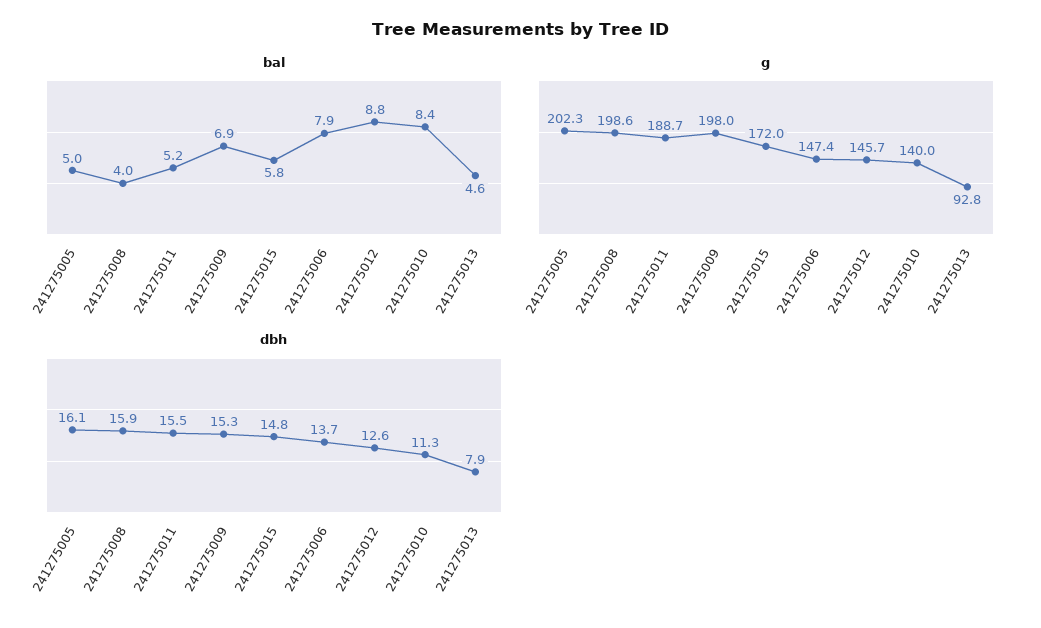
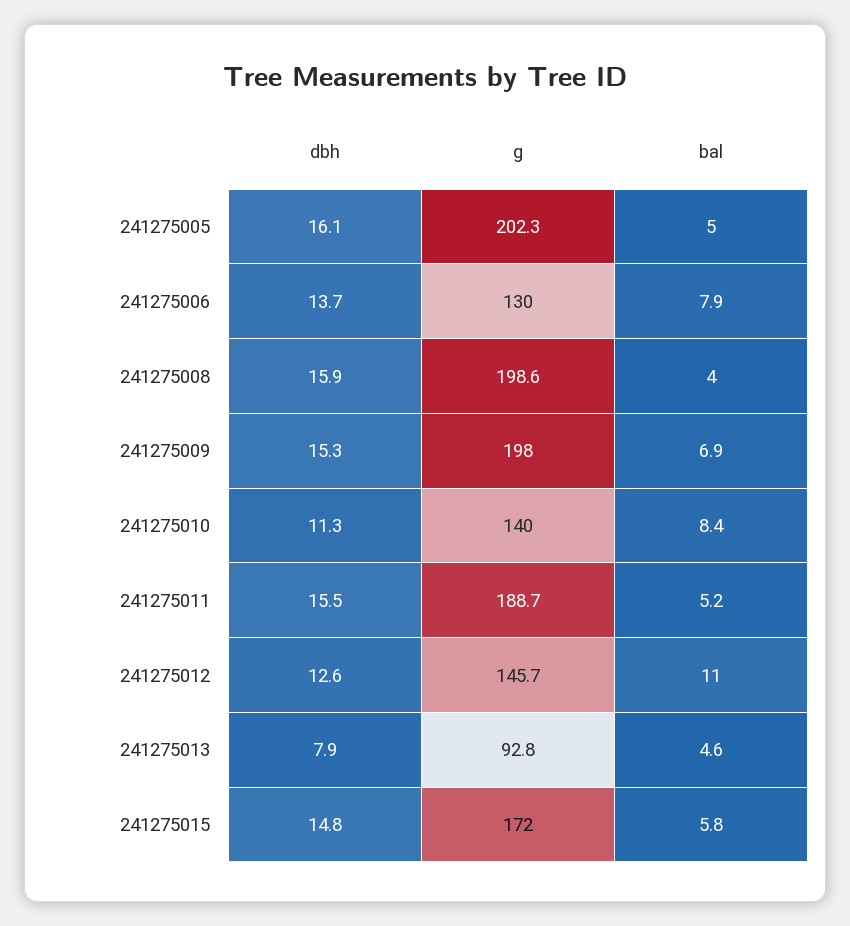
  {
    "bal": {
      "241275005": 5,
      "241275008": 4,
      "241275011": 5.2,
      "241275009": 6.9,
      "241275015": 5.8,
      "241275006": 7.9,
-     "241275012": 8.8,
+     "241275012": 11,
      "241275010": 8.4,
      "241275013": 4.6
    },
    "g": {
      "241275005": 202.3,
      "241275008": 198.6,
      "241275011": 188.7,
      "241275009": 198,
      "241275015": 172,
-     "241275006": 147.4,
+     "241275006": 130,
      "241275012": 145.7,
      "241275010": 140,
      "241275013": 92.8
    },
    "dbh": {
      "241275005": 16.1,
      "241275008": 15.9,
      "241275011": 15.5,
      "241275009": 15.3,
      "241275015": 14.8,
      "241275006": 13.7,
      "241275012": 12.6,
      "241275010": 11.3,
      "241275013": 7.9
    }
  }

